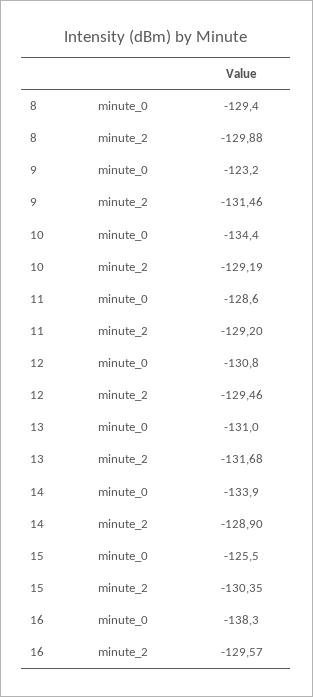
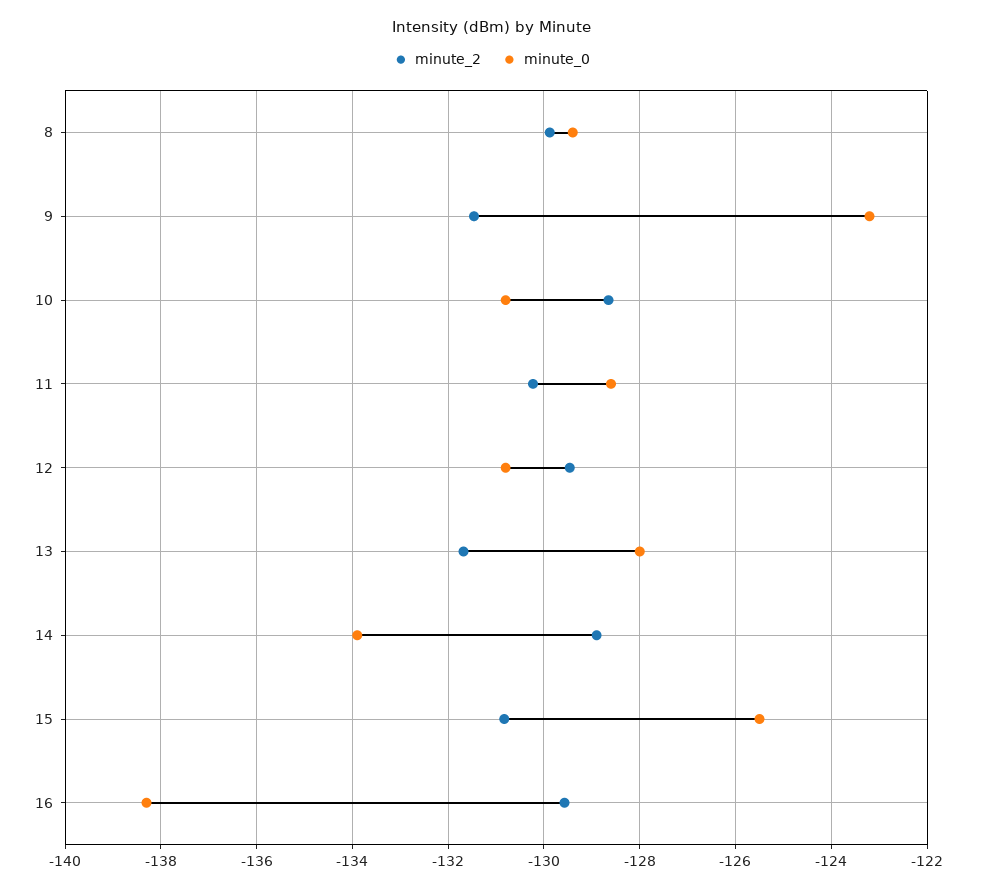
  {
    "minute_0": {
      "8": -129.4,
      "9": -123.2,
-     "10": -134.4,
+     "10": -130.8,
      "11": -128.6,
      "12": -130.8,
-     "13": -131,
+     "13": -128,
      "14": -133.9,
      "15": -125.5,
      "16": -138.3
    },
    "minute_2": {
      "8": -129.88,
      "9": -131.46,
-     "10": -129.19,
+     "10": -128.6,
-     "11": -129.2,
+     "11": -130.2,
      "12": -129.46,
      "13": -131.68,
      "14": -128.9,
-     "15": -130.35,
+     "15": -130.8,
      "16": -129.57
    }
  }

